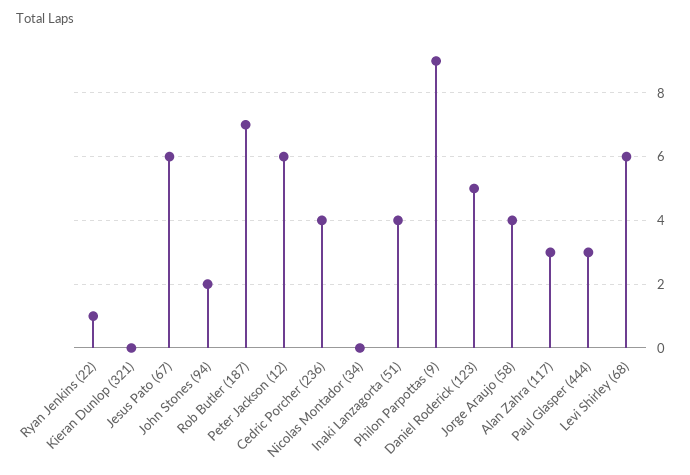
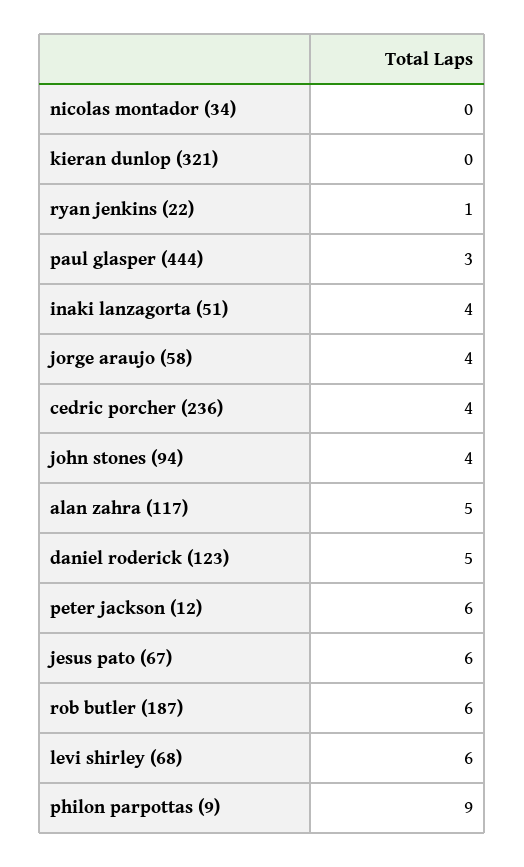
  {
    "Ryan Jenkins (22)": 1,
    "Kieran Dunlop (321)": 0,
    "Jesus Pato (67)": 6,
-   "John Stones (94)": 2,
+   "John Stones (94)": 4,
-   "Rob Butler (187)": 7,
+   "Rob Butler (187)": 6,
    "Peter Jackson (12)": 6,
    "Cedric Porcher (236)": 4,
    "Nicolas Montador (34)": 0,
    "Inaki Lanzagorta (51)": 4,
    "Philon Parpottas (9)": 9,
    "Daniel Roderick (123)": 5,
    "Jorge Araujo (58)": 4,
-   "Alan Zahra (117)": 3,
+   "Alan Zahra (117)": 5,
    "Paul Glasper (444)": 3,
    "Levi Shirley (68)": 6
  }

